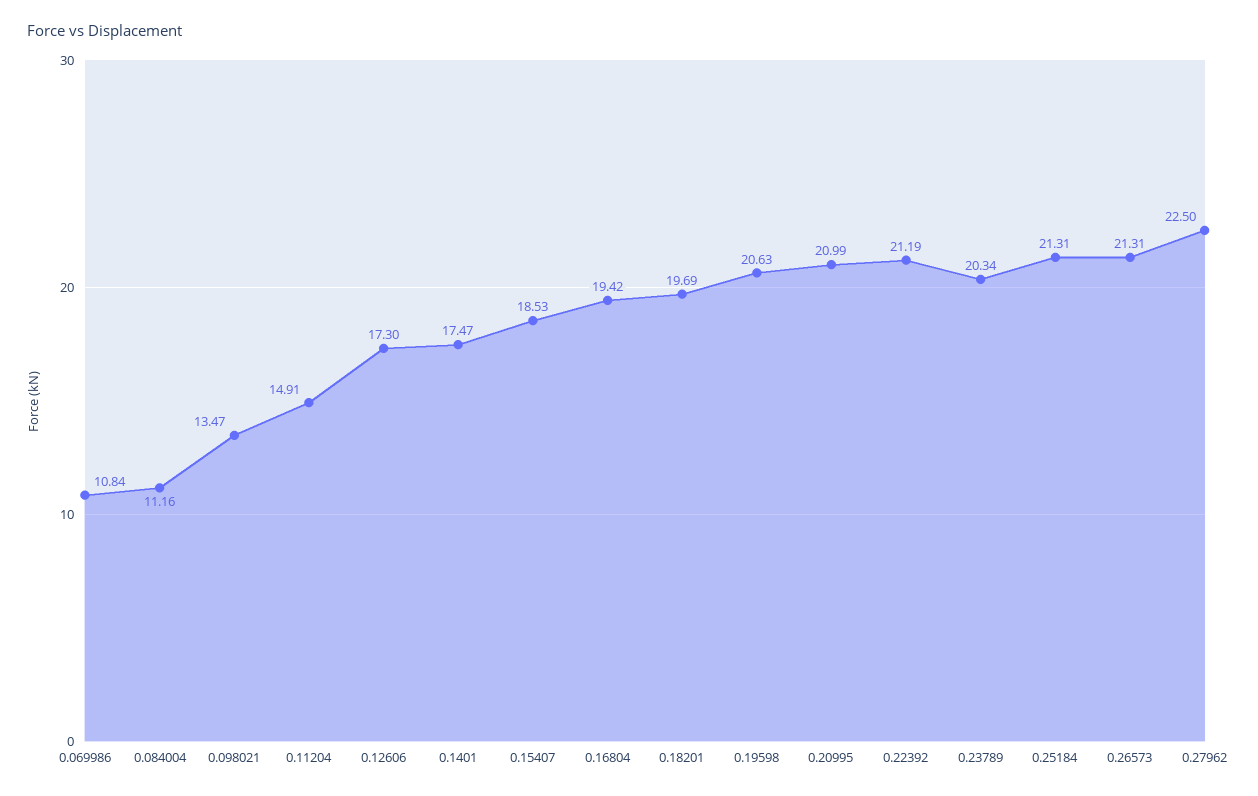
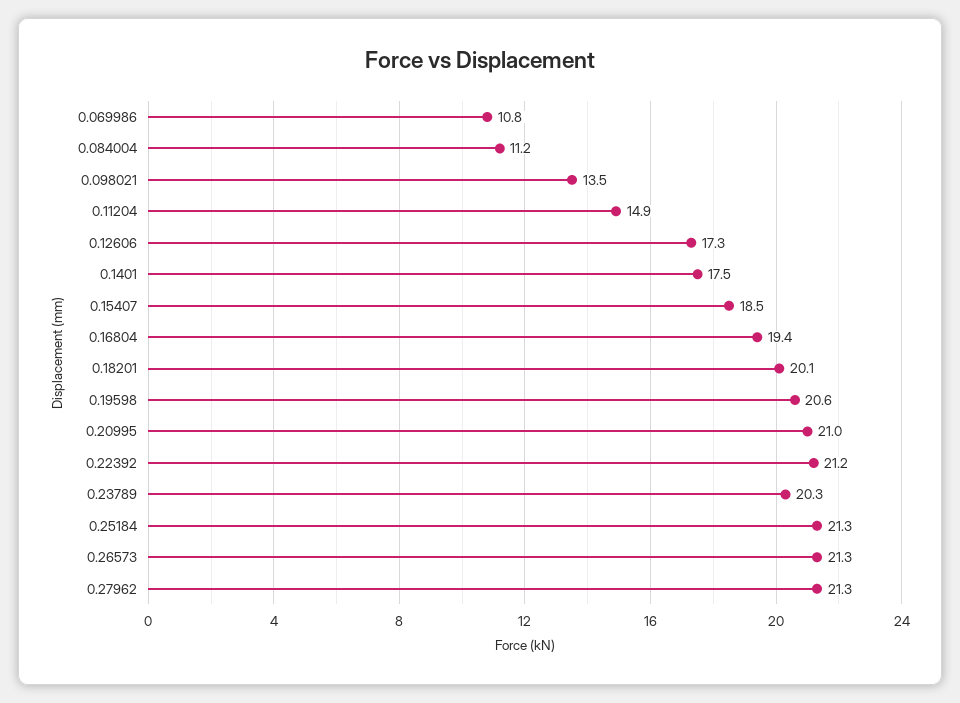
  {
    "0.069986": 10.84,
    "0.084004": 11.16,
    "0.098021": 13.47,
    "0.11204": 14.91,
    "0.12606": 17.3,
    "0.1401": 17.47,
    "0.15407": 18.53,
    "0.16804": 19.42,
-   "0.18201": 19.69,
+   "0.18201": 20.1,
    "0.19598": 20.63,
    "0.20995": 20.99,
    "0.22392": 21.19,
    "0.23789": 20.34,
    "0.25184": 21.31,
    "0.26573": 21.31,
-   "0.27962": 22.5
+   "0.27962": 21.3
  }

